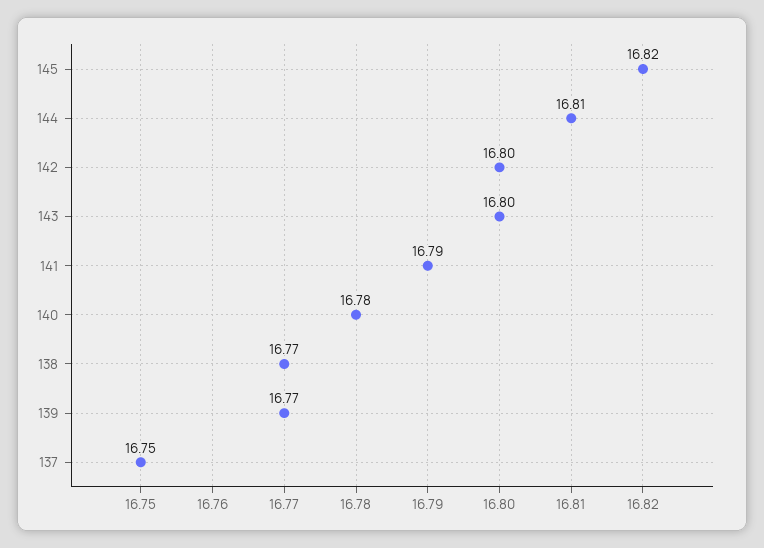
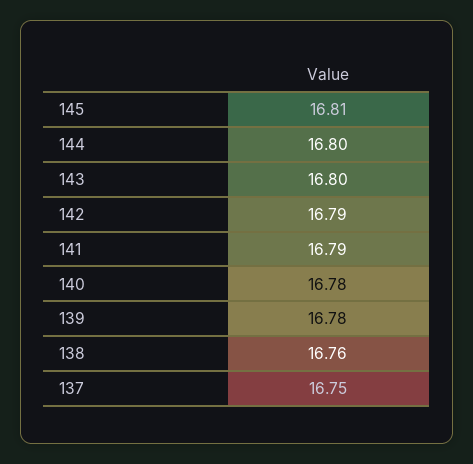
  {
-   "145": 16.82,
+   "145": 16.81,
-   "144": 16.81,
+   "144": 16.8,
-   "142": 16.8,
+   "142": 16.79,
    "143": 16.8,
    "141": 16.79,
    "140": 16.78,
-   "138": 16.77,
+   "138": 16.76,
-   "139": 16.77,
+   "139": 16.78,
    "137": 16.75
  }

